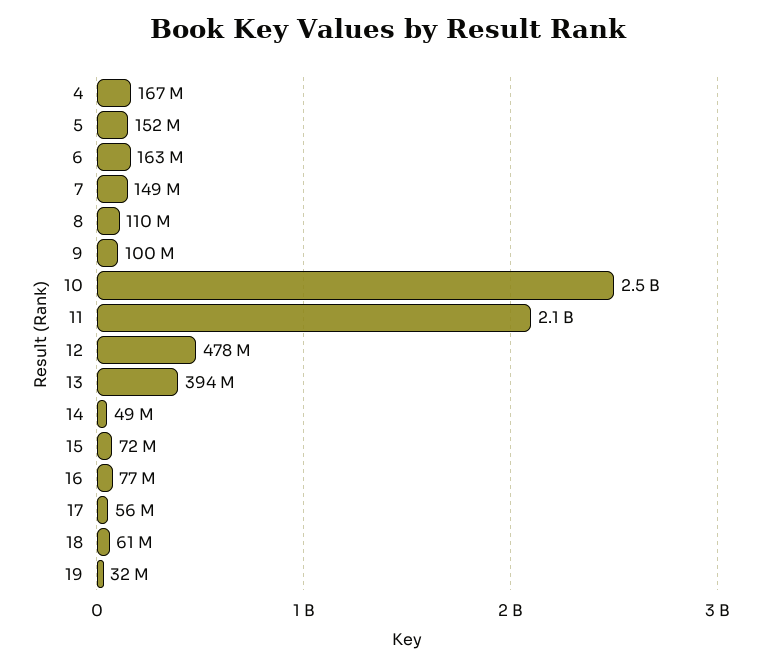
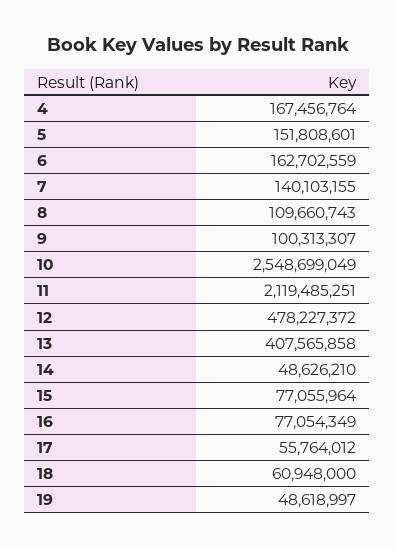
  {
    "4": 167456764,
    "5": 151808601,
    "6": 162702559,
-   "7": 149000000,
+   "7": 140103155,
    "8": 109660743,
    "9": 100313307,
    "10": 2548699049,
    "11": 2119485251,
    "12": 478227372,
-   "13": 394000000,
+   "13": 407565858,
    "14": 48626210,
-   "15": 72000000,
+   "15": 77055964,
    "16": 77054349,
    "17": 55764012,
    "18": 60948000,
-   "19": 32000000
+   "19": 48618997
  }

